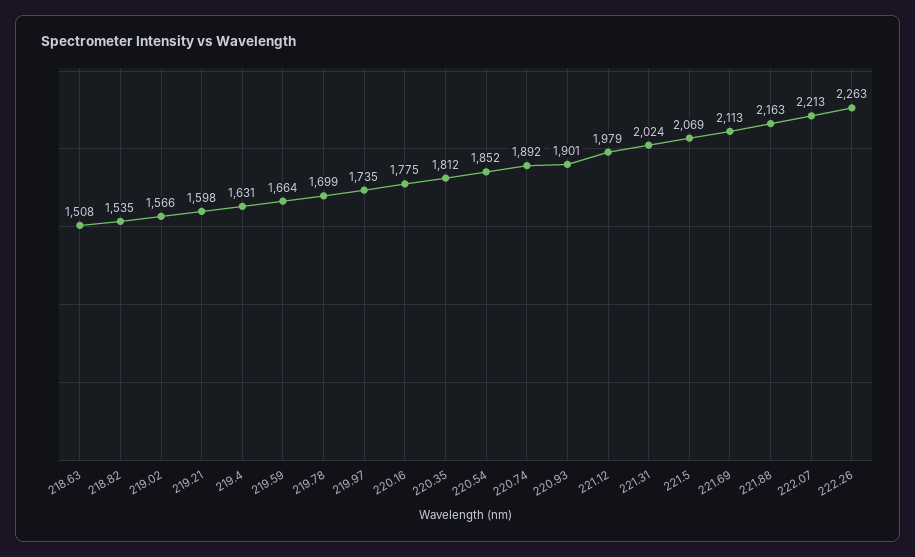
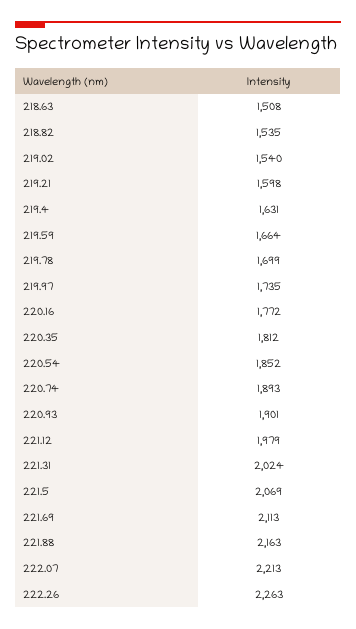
  {
    "218.63": 1508,
    "218.82": 1535,
-   "219.02": 1566,
+   "219.02": 1540,
    "219.21": 1598,
    "219.4": 1631,
    "219.59": 1664,
    "219.78": 1699,
    "219.97": 1735,
-   "220.16": 1775,
+   "220.16": 1772,
    "220.35": 1812,
    "220.54": 1852,
-   "220.74": 1892,
+   "220.74": 1893,
    "220.93": 1901,
    "221.12": 1979,
    "221.31": 2024,
    "221.5": 2069,
    "221.69": 2113,
    "221.88": 2163,
    "222.07": 2213,
    "222.26": 2263
  }

